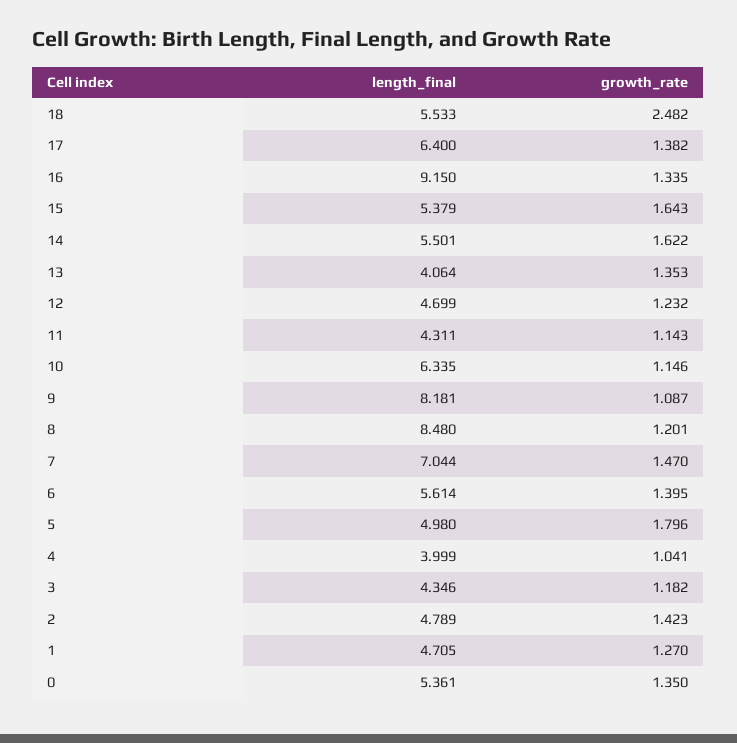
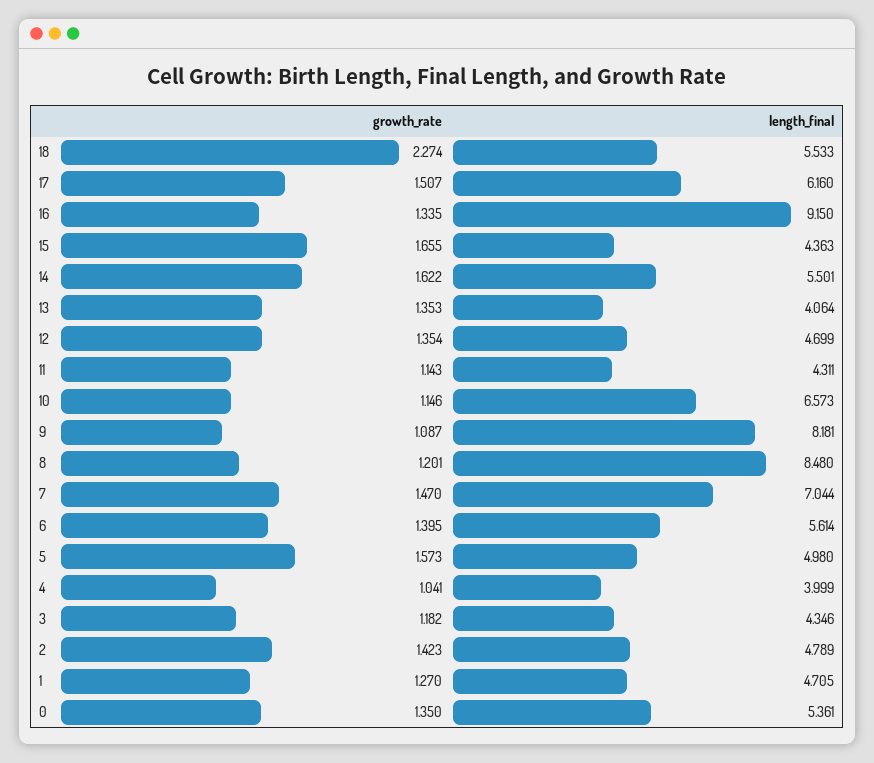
  {
    "length_final": {
      "18": 5.533,
-     "17": 6.4,
+     "17": 6.16,
      "16": 9.15,
-     "15": 5.379,
+     "15": 4.363,
      "14": 5.501,
      "13": 4.064,
      "12": 4.699,
      "11": 4.311,
-     "10": 6.335,
+     "10": 6.573,
      "9": 8.181,
      "8": 8.48,
      "7": 7.044,
      "6": 5.614,
      "5": 4.98,
      "4": 3.999,
      "3": 4.346,
      "2": 4.789,
      "1": 4.705,
      "0": 5.361
    },
    "growth_rate": {
-     "18": 2.482,
+     "18": 2.274,
-     "17": 1.382,
+     "17": 1.507,
      "16": 1.335,
-     "15": 1.643,
+     "15": 1.655,
      "14": 1.622,
      "13": 1.353,
-     "12": 1.232,
+     "12": 1.354,
      "11": 1.143,
      "10": 1.146,
      "9": 1.087,
      "8": 1.201,
      "7": 1.47,
      "6": 1.395,
-     "5": 1.796,
+     "5": 1.573,
      "4": 1.041,
      "3": 1.182,
      "2": 1.423,
      "1": 1.27,
      "0": 1.35
    }
  }

